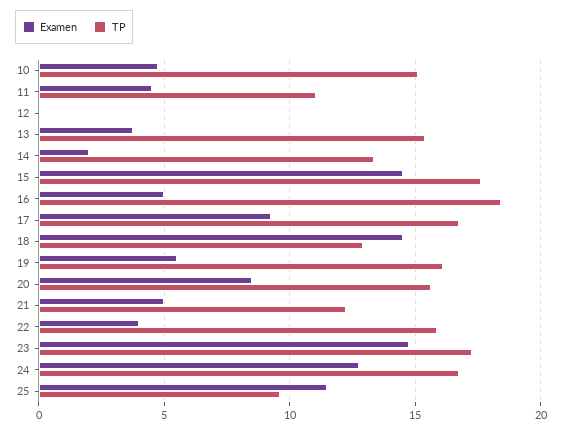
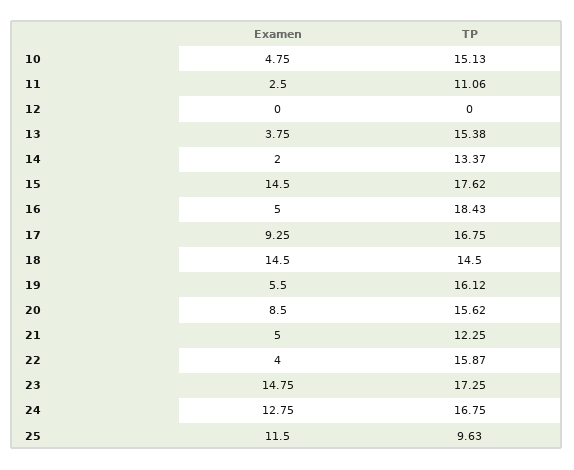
  {
    "Examen": {
      "10": 4.75,
-     "11": 4.5,
+     "11": 2.5,
      "12": 0,
      "13": 3.75,
      "14": 2,
      "15": 14.5,
      "16": 5,
      "17": 9.25,
      "18": 14.5,
      "19": 5.5,
      "20": 8.5,
      "21": 5,
      "22": 4,
      "23": 14.75,
      "24": 12.75,
      "25": 11.5
    },
    "TP": {
      "10": 15.13,
      "11": 11.06,
      "12": 0,
      "13": 15.38,
      "14": 13.37,
      "15": 17.62,
      "16": 18.43,
      "17": 16.75,
-     "18": 13,
+     "18": 14.5,
      "19": 16.12,
      "20": 15.62,
      "21": 12.25,
      "22": 15.87,
      "23": 17.25,
      "24": 16.75,
      "25": 9.63
    }
  }

